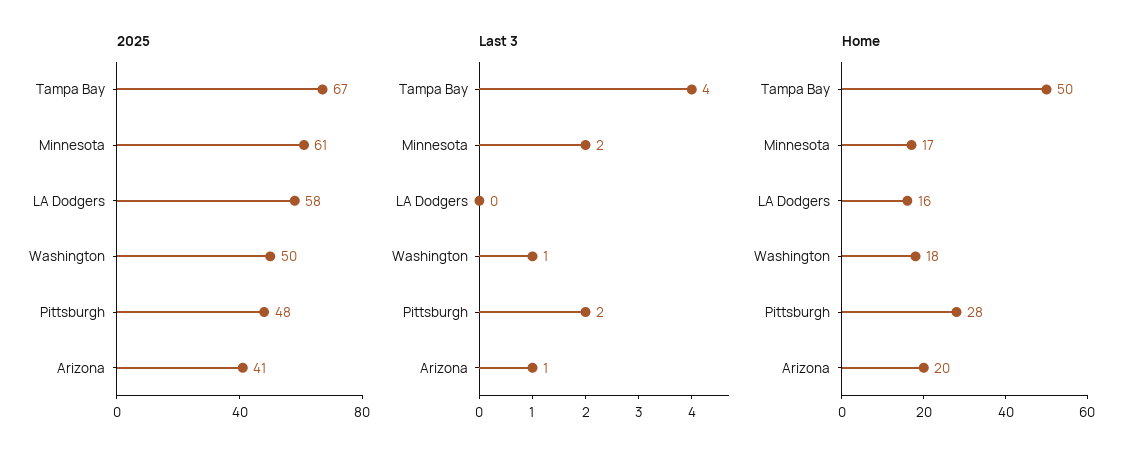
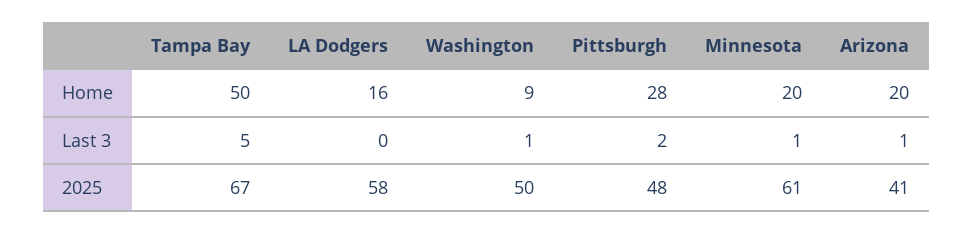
  {
    "2025": {
      "Tampa Bay": 67,
      "Minnesota": 61,
      "LA Dodgers": 58,
      "Washington": 50,
      "Pittsburgh": 48,
      "Arizona": 41
    },
    "Last 3": {
-     "Tampa Bay": 4,
+     "Tampa Bay": 5,
-     "Minnesota": 2,
+     "Minnesota": 1,
      "LA Dodgers": 0,
      "Washington": 1,
      "Pittsburgh": 2,
      "Arizona": 1
    },
    "Home": {
      "Tampa Bay": 50,
-     "Minnesota": 17,
+     "Minnesota": 20,
      "LA Dodgers": 16,
-     "Washington": 18,
+     "Washington": 9,
      "Pittsburgh": 28,
      "Arizona": 20
    }
  }

